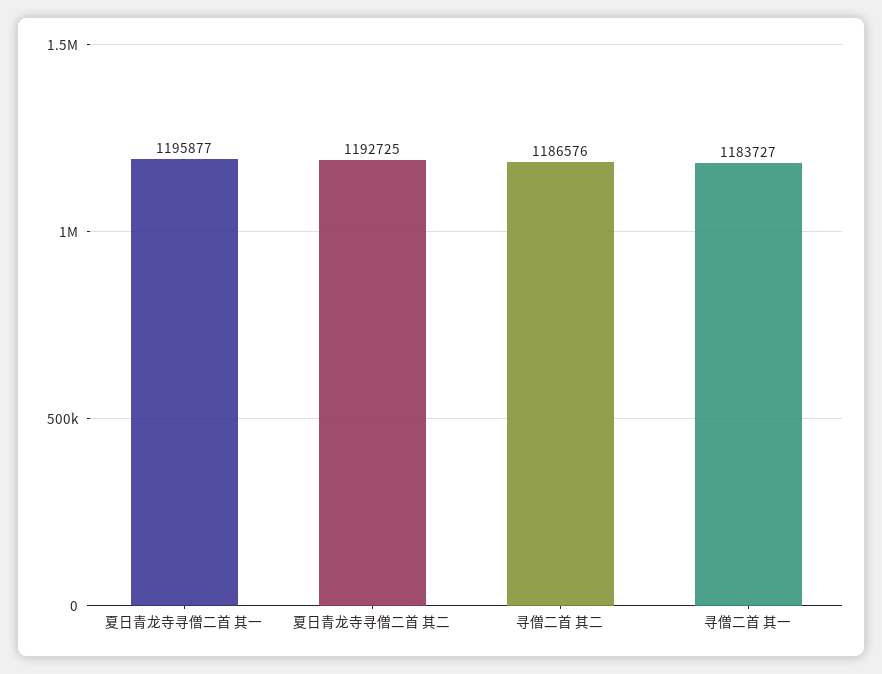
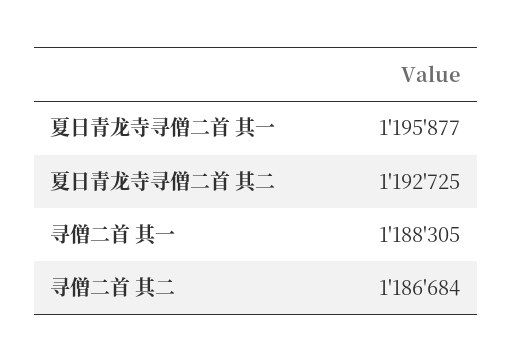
  {
    "夏日青龙寺寻僧二首 其一": 1195877,
    "夏日青龙寺寻僧二首 其二": 1192725,
-   "寻僧二首 其二": 1186576,
+   "寻僧二首 其二": 1186684,
-   "寻僧二首 其一": 1183727
+   "寻僧二首 其一": 1188305
  }

